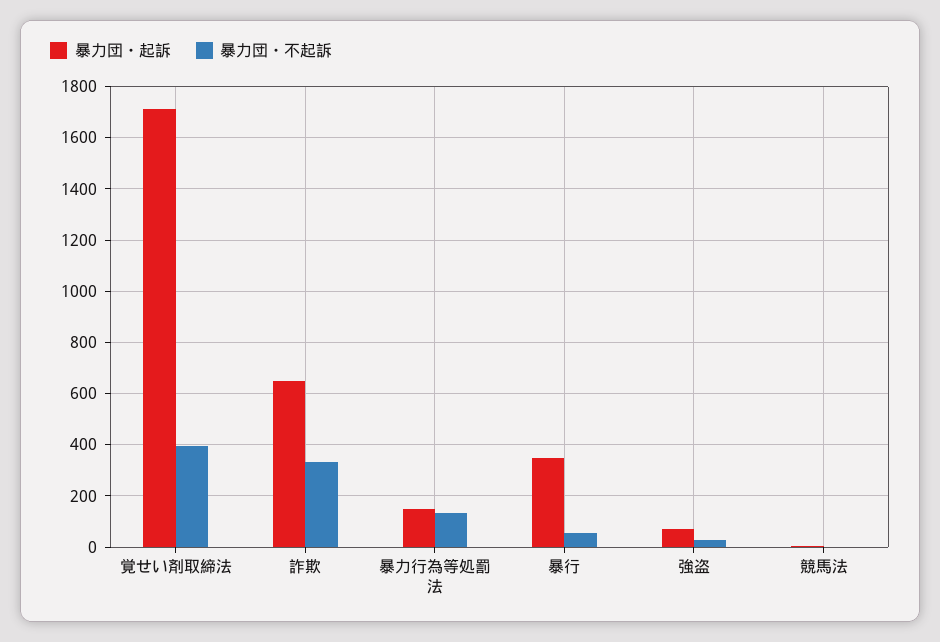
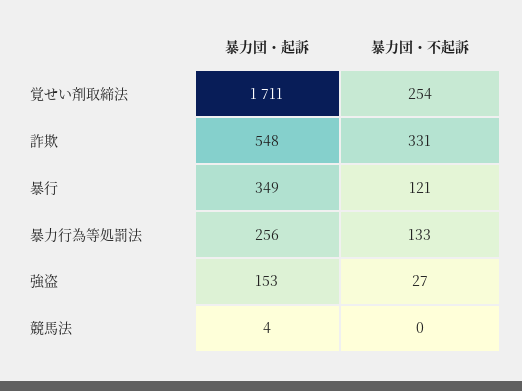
  {
    "暴力団・起訴": {
      "覚せい剤取締法": 1711,
-     "詐欺": 650,
+     "詐欺": 548,
-     "暴力行為等処罰法": 150,
+     "暴力行為等処罰法": 256,
      "暴行": 349,
-     "強盗": 75,
+     "強盗": 153,
      "競馬法": 4
    },
    "暴力団・不起訴": {
-     "覚せい剤取締法": 400,
+     "覚せい剤取締法": 254,
      "詐欺": 331,
      "暴力行為等処罰法": 133,
-     "暴行": 50,
+     "暴行": 121,
      "強盗": 27,
      "競馬法": 0
    }
  }

